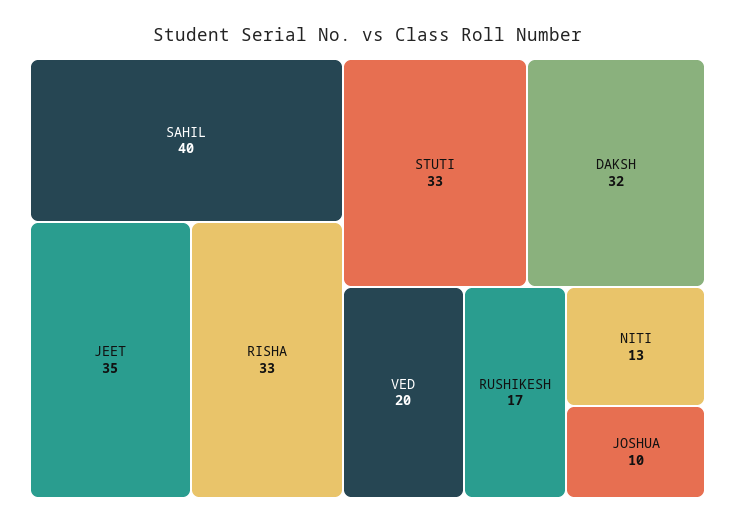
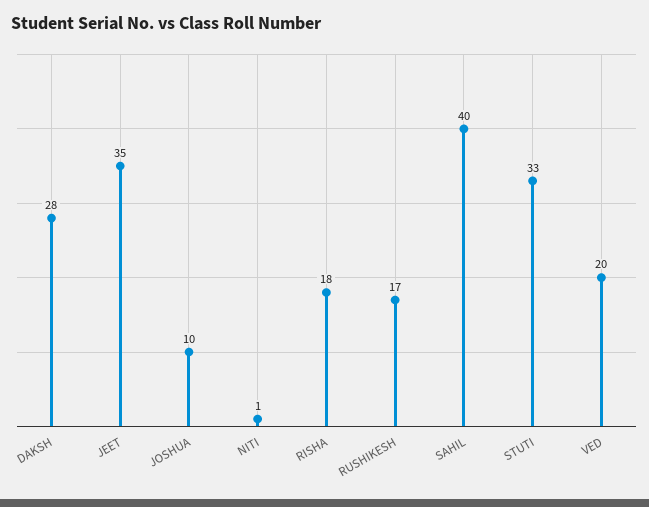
  {
    "SAHIL": 40,
    "JEET": 35,
-   "RISHA": 33,
+   "RISHA": 18,
    "STUTI": 33,
-   "DAKSH": 32,
+   "DAKSH": 28,
    "VED": 20,
    "RUSHIKESH": 17,
-   "NITI": 13,
+   "NITI": 1,
    "JOSHUA": 10
  }

